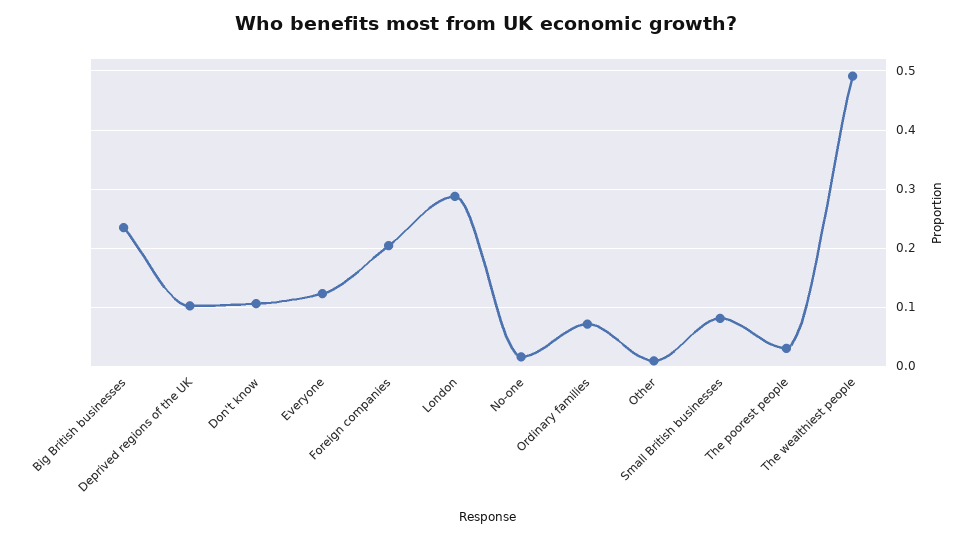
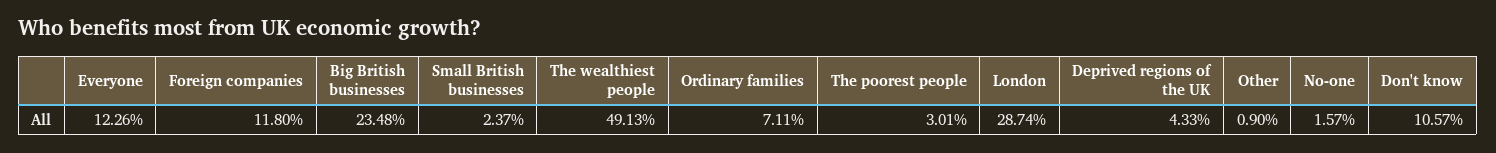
  {
    "Big British businesses": 0.2348,
-   "Deprived regions of the UK": 0.1,
+   "Deprived regions of the UK": 0.0433,
    "Don't know": 0.1057,
    "Everyone": 0.1226,
-   "Foreign companies": 0.2,
+   "Foreign companies": 0.118,
    "London": 0.2874,
    "No-one": 0.0157,
    "Ordinary families": 0.0711,
    "Other": 0.009,
-   "Small British businesses": 0.08,
+   "Small British businesses": 0.0237,
    "The poorest people": 0.0301,
    "The wealthiest people": 0.4913
  }

